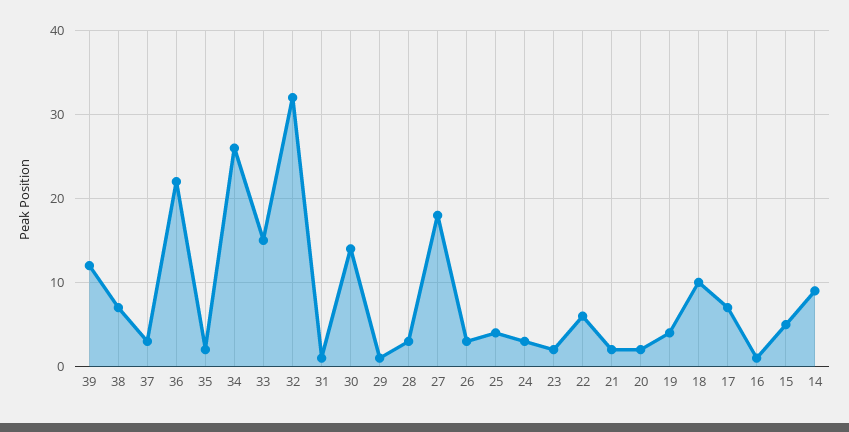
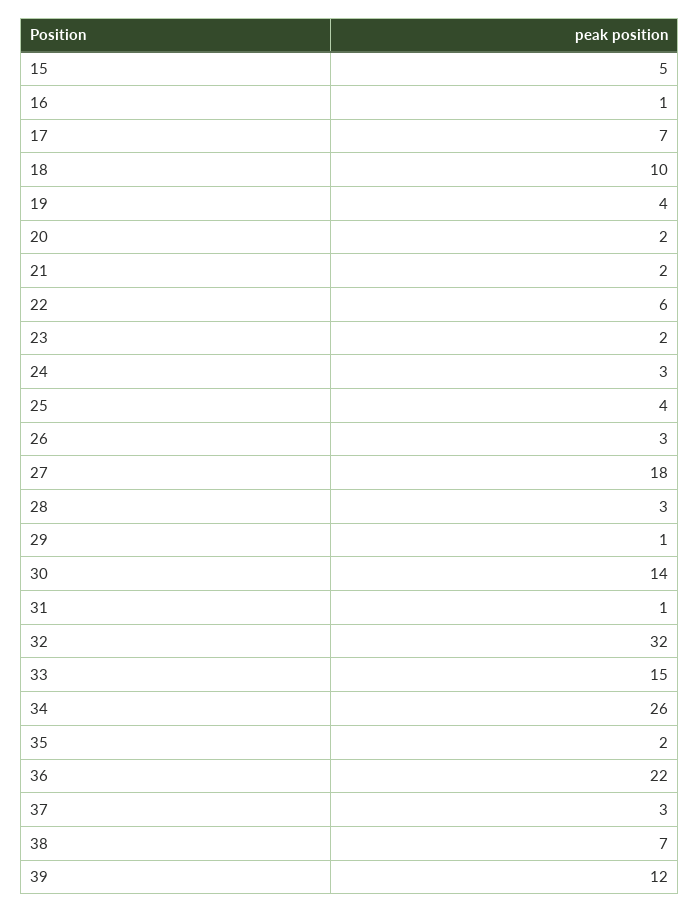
  {
    "39": 12,
    "38": 7,
    "37": 3,
    "36": 22,
    "35": 2,
    "34": 26,
    "33": 15,
    "32": 32,
    "31": 1,
    "30": 14,
    "29": 1,
    "28": 3,
    "27": 18,
    "26": 3,
    "25": 4,
    "24": 3,
    "23": 2,
    "22": 6,
    "21": 2,
    "20": 2,
    "19": 4,
    "18": 10,
    "17": 7,
    "16": 1,
-   "15": 5,
+   "15": 5
-   "14": 9
  }

